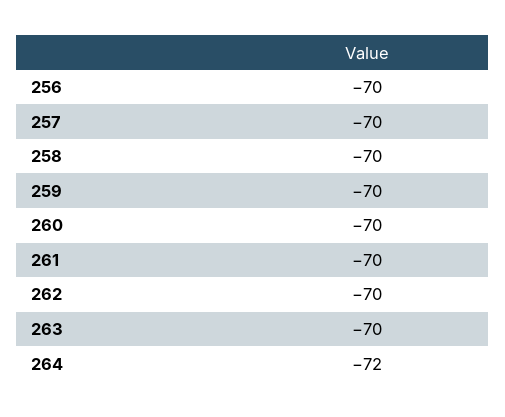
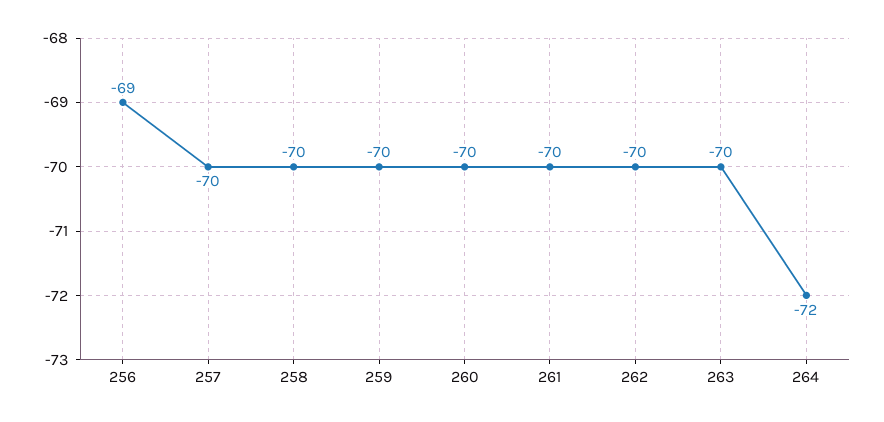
  {
-   "256": -70,
+   "256": -69,
    "257": -70,
    "258": -70,
    "259": -70,
    "260": -70,
    "261": -70,
    "262": -70,
    "263": -70,
    "264": -72
  }

